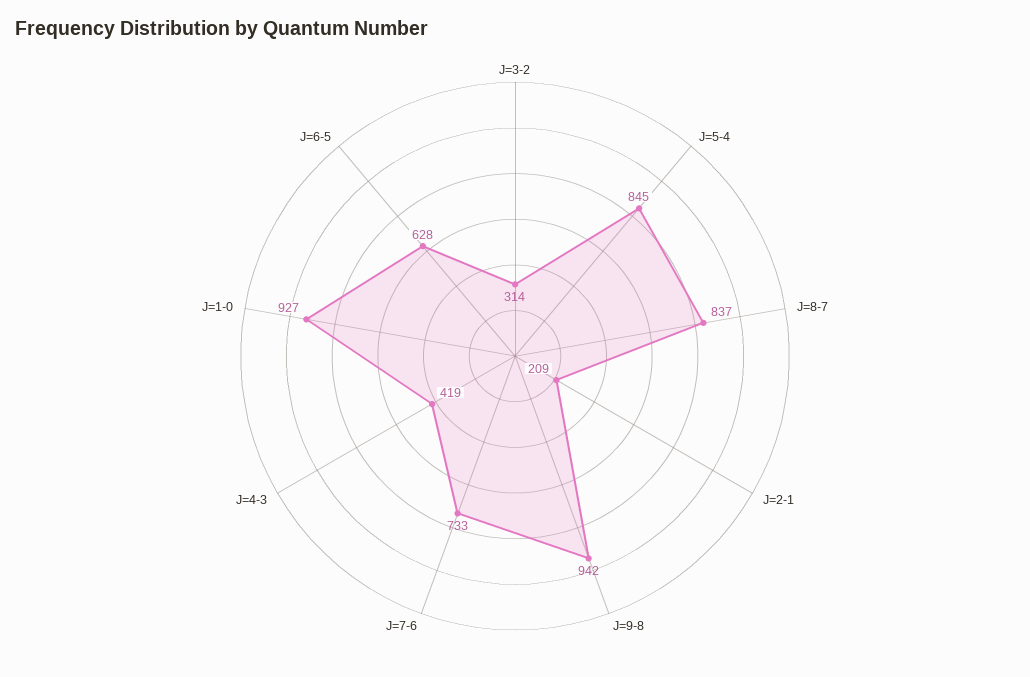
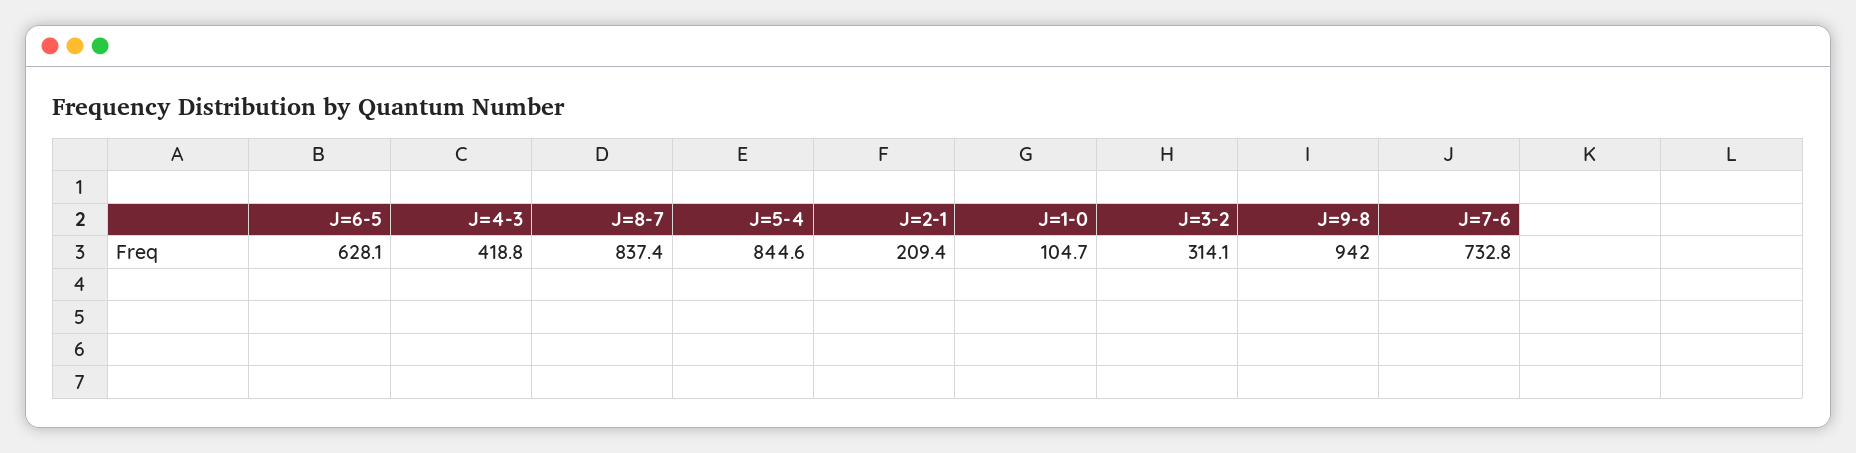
  {
    "J=3-2": 314.1,
    "J=5-4": 844.6,
    "J=8-7": 837.4,
    "J=2-1": 209.4,
    "J=9-8": 942,
    "J=7-6": 732.8,
    "J=4-3": 418.8,
-   "J=1-0": 927,
+   "J=1-0": 104.7,
    "J=6-5": 628.1
  }

